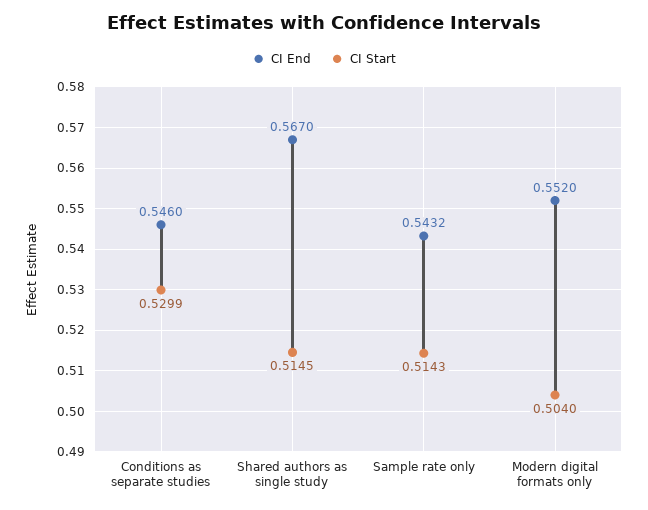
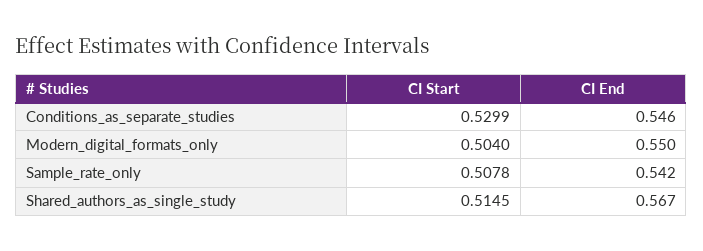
  {
    "CI End": {
      "Conditions as separate studies": 0.546,
      "Shared authors as single study": 0.567,
-     "Sample rate only": 0.5432,
+     "Sample rate only": 0.542,
-     "Modern digital formats only": 0.552
+     "Modern digital formats only": 0.55
    },
    "CI Start": {
      "Conditions as separate studies": 0.5299,
      "Shared authors as single study": 0.5145,
-     "Sample rate only": 0.5143,
+     "Sample rate only": 0.5078,
      "Modern digital formats only": 0.504
    }
  }

